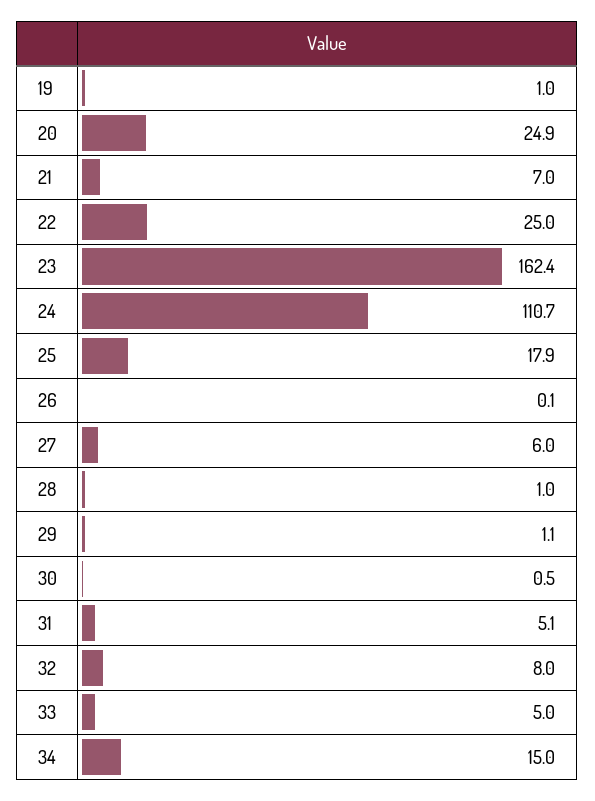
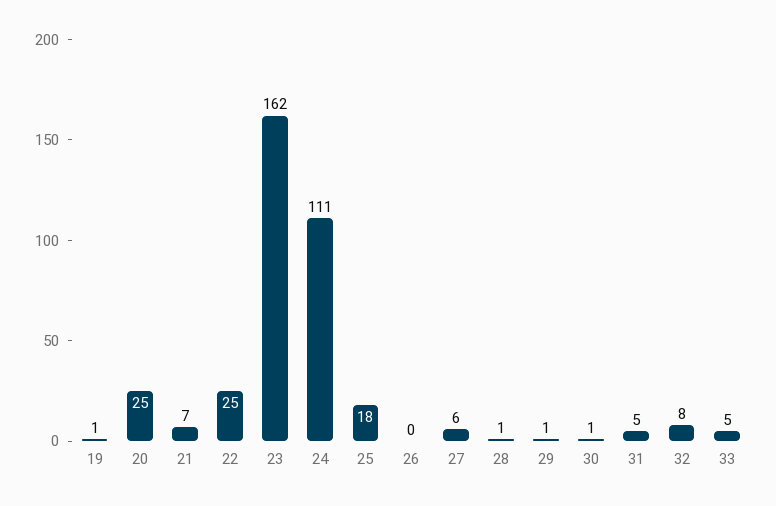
  {
    "19": 1,
    "20": 24.9,
    "21": 7,
    "22": 25,
    "23": 162.4,
    "24": 110.7,
    "25": 17.9,
    "26": 0.1,
    "27": 6,
    "28": 1,
    "29": 1.1,
    "30": 0.5,
    "31": 5.1,
    "32": 8,
-   "33": 5,
+   "33": 5
-   "34": 15
  }

